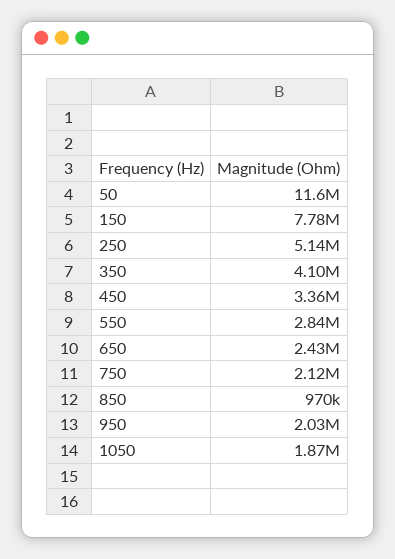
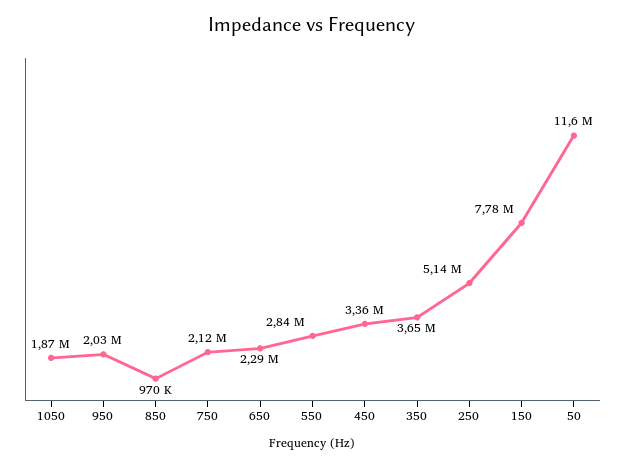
  {
    "50": 11600000,
    "150": 7780000,
    "250": 5140000,
-   "350": 4100000,
+   "350": 3650000,
    "450": 3360000,
    "550": 2840000,
-   "650": 2430000,
+   "650": 2290000,
    "750": 2120000,
    "850": 970000,
    "950": 2030000,
    "1050": 1870000
  }

